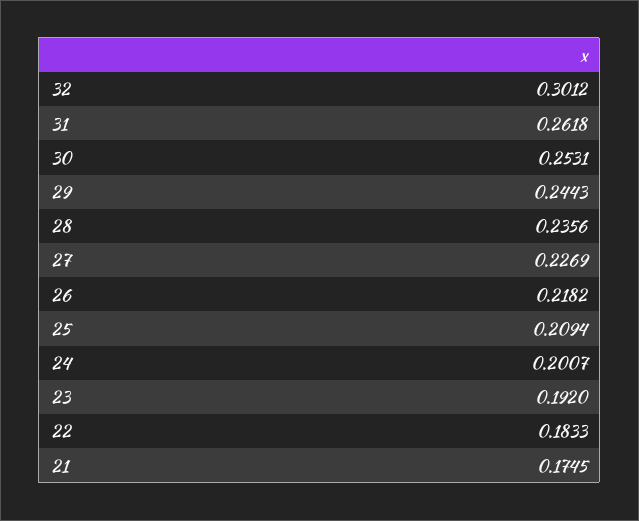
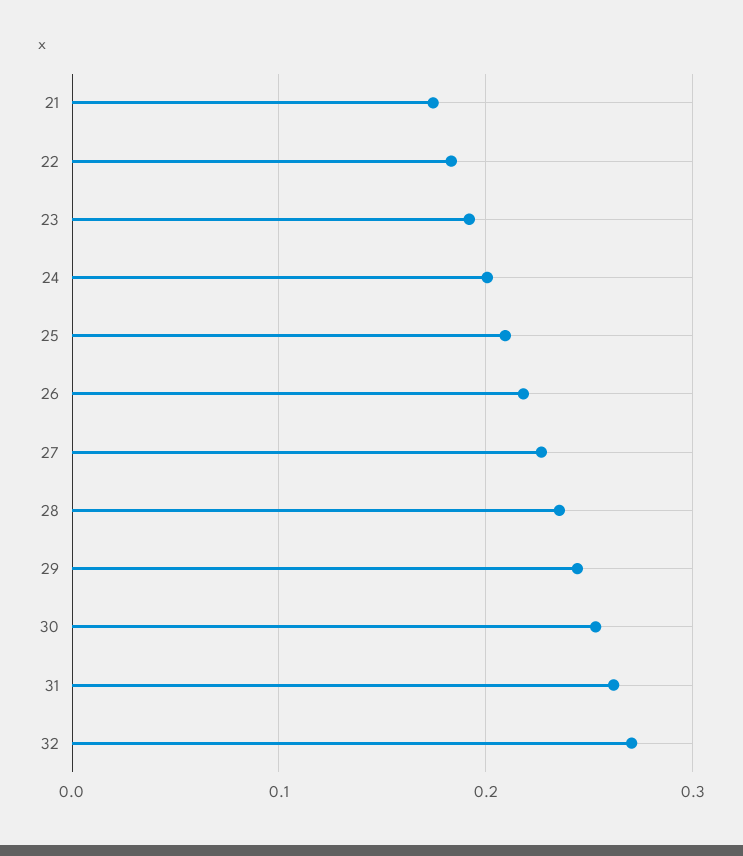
  {
-   "32": 0.3012,
+   "32": 0.27,
    "31": 0.2618,
    "30": 0.2531,
    "29": 0.2443,
    "28": 0.2356,
    "27": 0.2269,
    "26": 0.2182,
    "25": 0.2094,
    "24": 0.2007,
    "23": 0.192,
    "22": 0.1833,
    "21": 0.1745
  }

